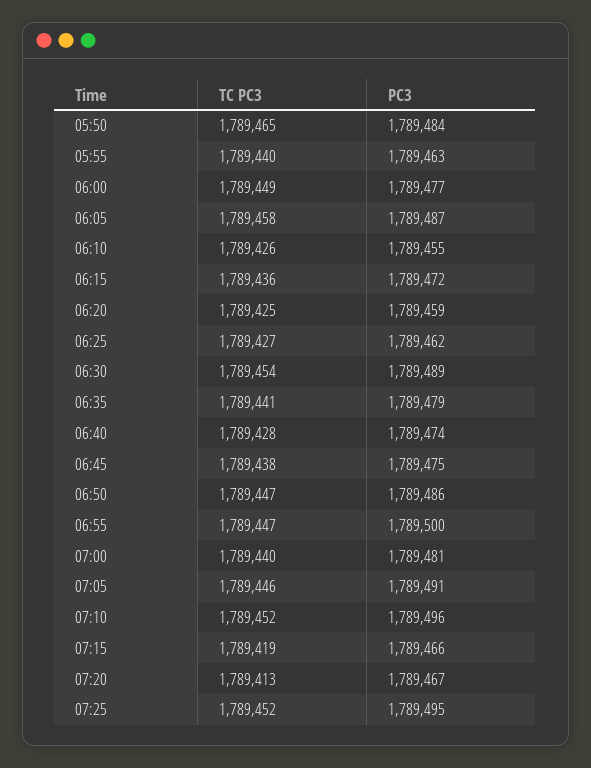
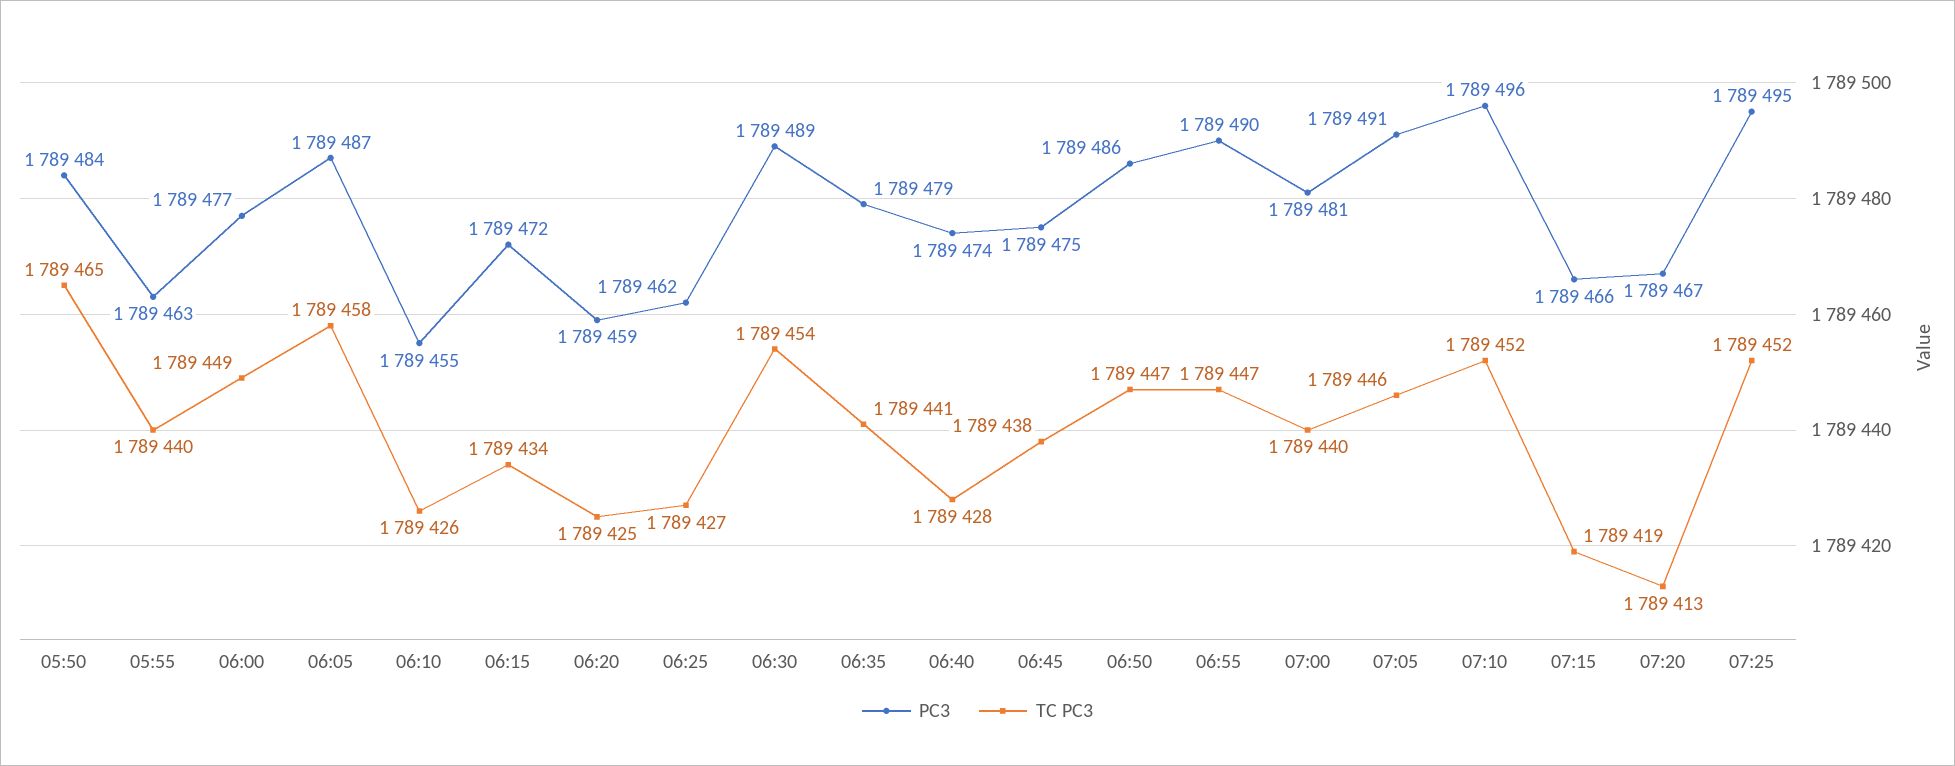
  {
    "TC PC3": {
      "05:50": 1789465,
      "05:55": 1789440,
      "06:00": 1789449,
      "06:05": 1789458,
      "06:10": 1789426,
-     "06:15": 1789436,
+     "06:15": 1789434,
      "06:20": 1789425,
      "06:25": 1789427,
      "06:30": 1789454,
      "06:35": 1789441,
      "06:40": 1789428,
      "06:45": 1789438,
      "06:50": 1789447,
      "06:55": 1789447,
      "07:00": 1789440,
      "07:05": 1789446,
      "07:10": 1789452,
      "07:15": 1789419,
      "07:20": 1789413,
      "07:25": 1789452
    },
    "PC3": {
      "05:50": 1789484,
      "05:55": 1789463,
      "06:00": 1789477,
      "06:05": 1789487,
      "06:10": 1789455,
      "06:15": 1789472,
      "06:20": 1789459,
      "06:25": 1789462,
      "06:30": 1789489,
      "06:35": 1789479,
      "06:40": 1789474,
      "06:45": 1789475,
      "06:50": 1789486,
-     "06:55": 1789500,
+     "06:55": 1789490,
      "07:00": 1789481,
      "07:05": 1789491,
      "07:10": 1789496,
      "07:15": 1789466,
      "07:20": 1789467,
      "07:25": 1789495
    }
  }

